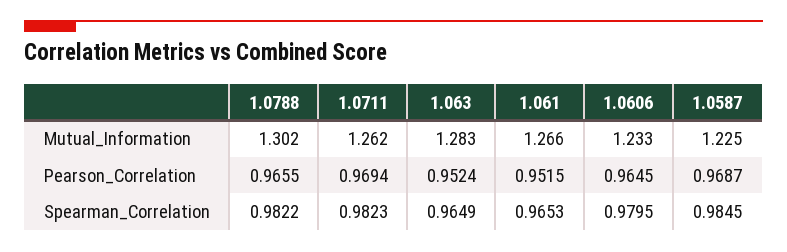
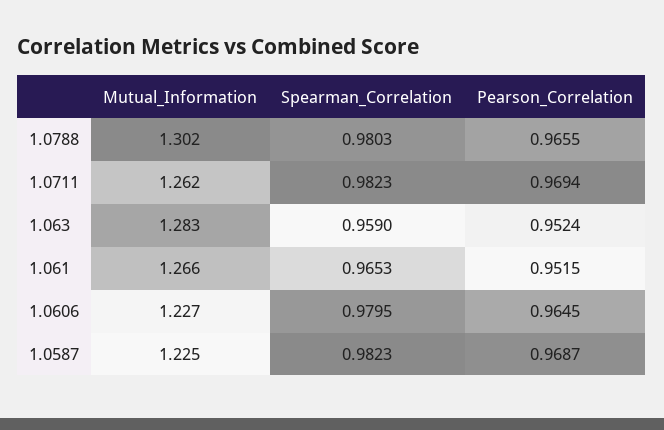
  {
    "1.0788": {
      "Mutual_Information": 1.302,
      "Pearson_Correlation": 0.9655,
-     "Spearman_Correlation": 0.9822
+     "Spearman_Correlation": 0.9803
    },
    "1.0711": {
      "Mutual_Information": 1.262,
      "Pearson_Correlation": 0.9694,
      "Spearman_Correlation": 0.9823
    },
    "1.063": {
      "Mutual_Information": 1.283,
      "Pearson_Correlation": 0.9524,
-     "Spearman_Correlation": 0.9649
+     "Spearman_Correlation": 0.959
    },
    "1.061": {
      "Mutual_Information": 1.266,
      "Pearson_Correlation": 0.9515,
      "Spearman_Correlation": 0.9653
    },
    "1.0606": {
-     "Mutual_Information": 1.233,
+     "Mutual_Information": 1.227,
      "Pearson_Correlation": 0.9645,
      "Spearman_Correlation": 0.9795
    },
    "1.0587": {
      "Mutual_Information": 1.225,
      "Pearson_Correlation": 0.9687,
-     "Spearman_Correlation": 0.9845
+     "Spearman_Correlation": 0.9823
    }
  }

